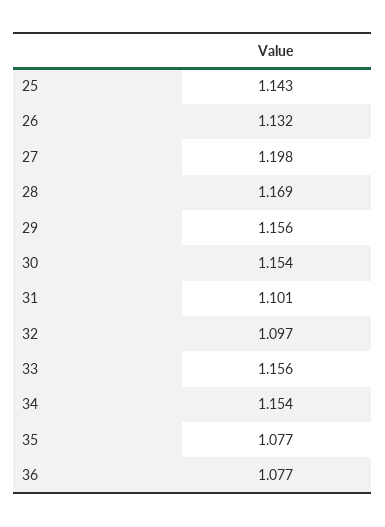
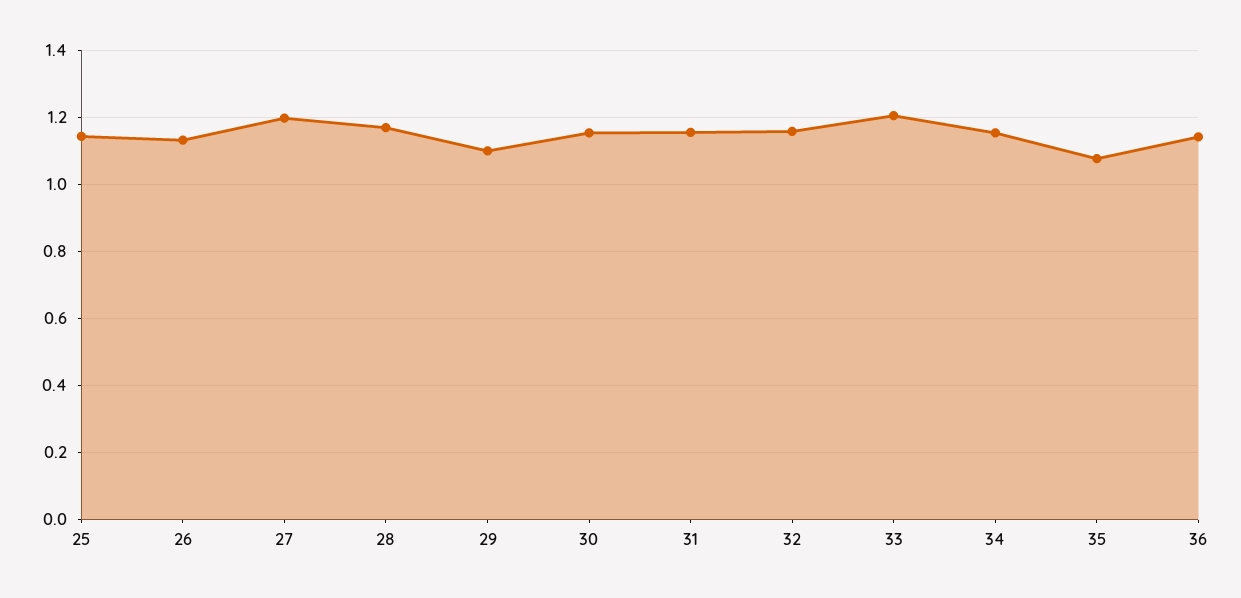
  {
    "25": 1.143,
    "26": 1.132,
    "27": 1.198,
    "28": 1.169,
-   "29": 1.156,
+   "29": 1.1,
    "30": 1.154,
-   "31": 1.101,
+   "31": 1.16,
-   "32": 1.097,
+   "32": 1.16,
-   "33": 1.156,
+   "33": 1.2,
    "34": 1.154,
    "35": 1.077,
-   "36": 1.077
+   "36": 1.14
  }

